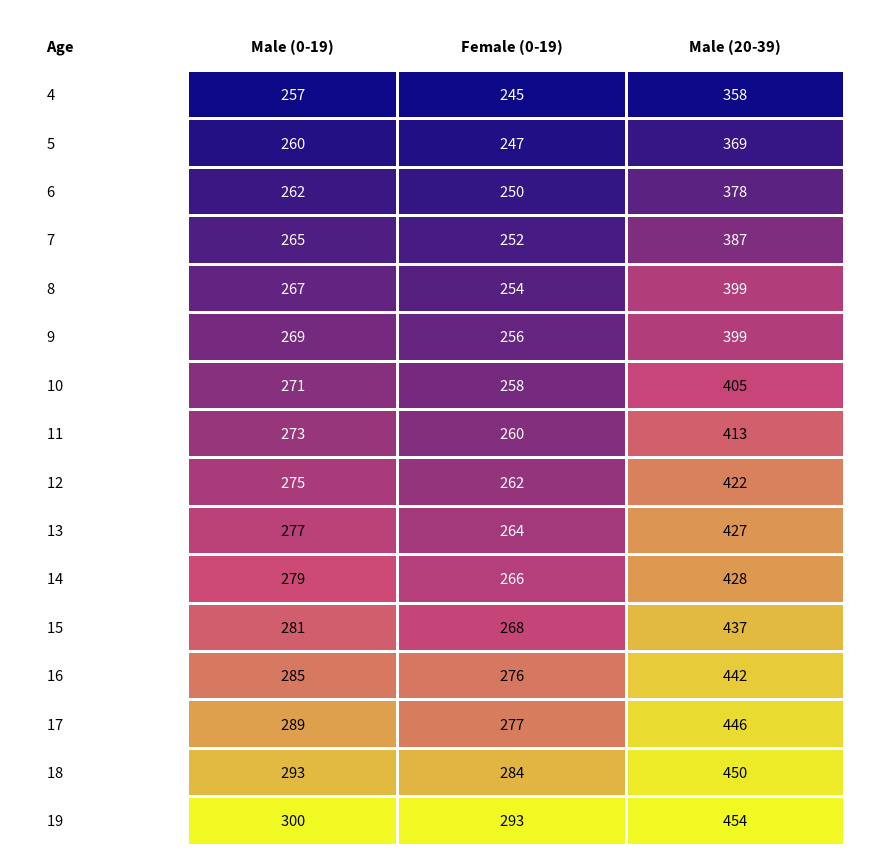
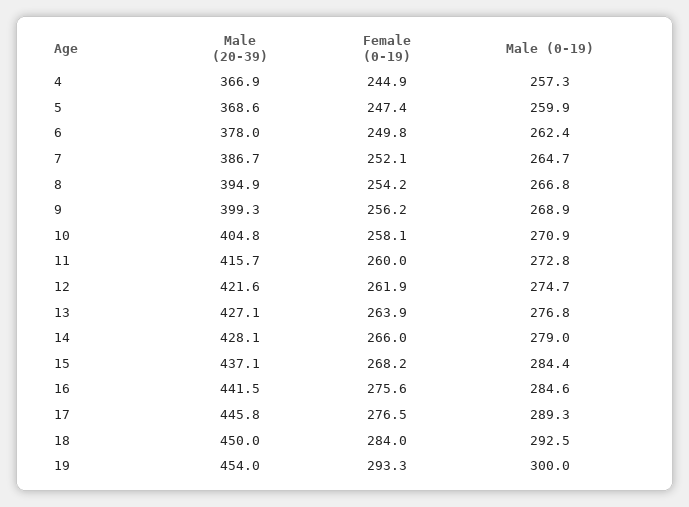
  {
    "Male (0-19)": {
      "4": 257.3,
      "5": 259.9,
      "6": 262.4,
      "7": 264.7,
      "8": 266.8,
      "9": 268.9,
      "10": 270.9,
      "11": 272.8,
      "12": 274.7,
      "13": 276.8,
      "14": 279,
-     "15": 281,
+     "15": 284.4,
      "16": 284.6,
      "17": 289.3,
      "18": 292.5,
      "19": 300
    },
    "Female (0-19)": {
      "4": 244.9,
      "5": 247.4,
      "6": 249.8,
      "7": 252.1,
      "8": 254.2,
      "9": 256.2,
      "10": 258.1,
      "11": 260,
      "12": 261.9,
      "13": 263.9,
      "14": 266,
      "15": 268.2,
      "16": 275.6,
      "17": 276.5,
      "18": 284,
      "19": 293.3
    },
    "Male (20-39)": {
-     "4": 358,
+     "4": 366.9,
      "5": 368.6,
      "6": 378,
      "7": 386.7,
-     "8": 399,
+     "8": 394.9,
      "9": 399.3,
      "10": 404.8,
-     "11": 413,
+     "11": 415.7,
      "12": 421.6,
      "13": 427.1,
      "14": 428.1,
      "15": 437.1,
      "16": 441.5,
      "17": 445.8,
      "18": 450,
      "19": 454
    }
  }

